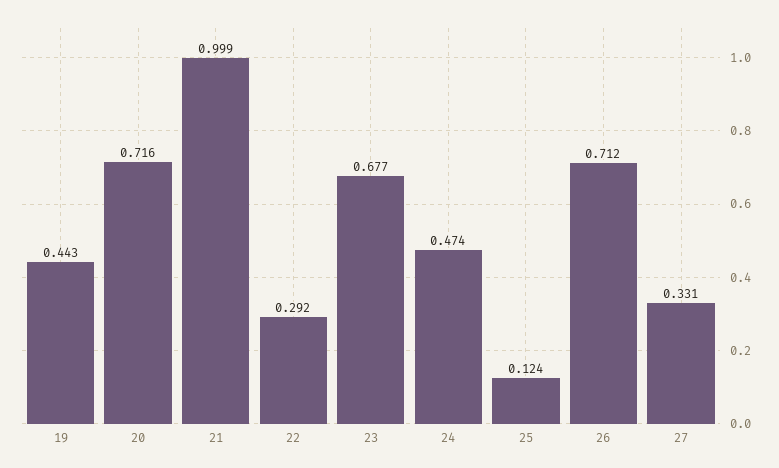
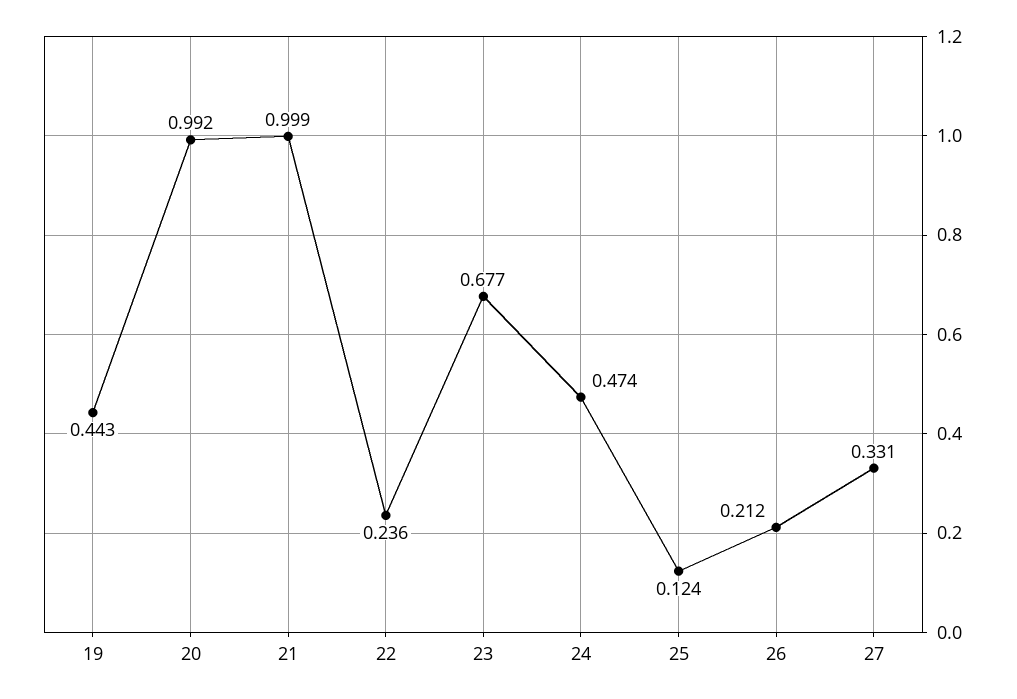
  {
    "19": 0.443,
-   "20": 0.716,
+   "20": 0.992,
    "21": 0.999,
-   "22": 0.292,
+   "22": 0.236,
    "23": 0.677,
    "24": 0.474,
    "25": 0.124,
-   "26": 0.712,
+   "26": 0.212,
    "27": 0.331
  }

